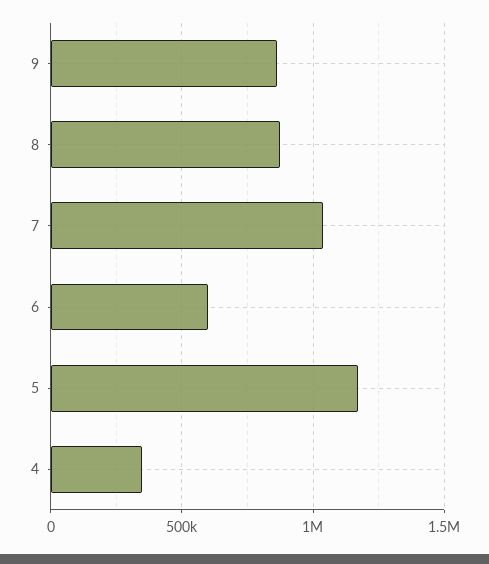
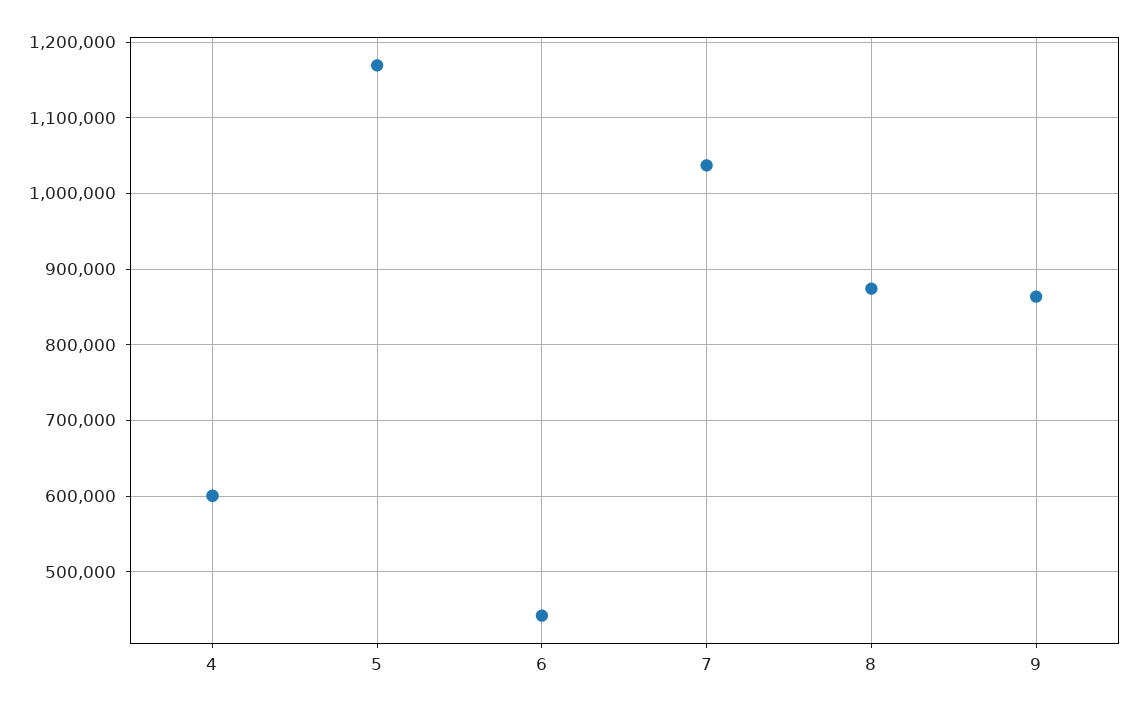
  {
    "9": 860000,
    "8": 870000,
    "7": 1040000,
-   "6": 600000,
+   "6": 440000,
    "5": 1170000,
-   "4": 350000
+   "4": 600000
  }

